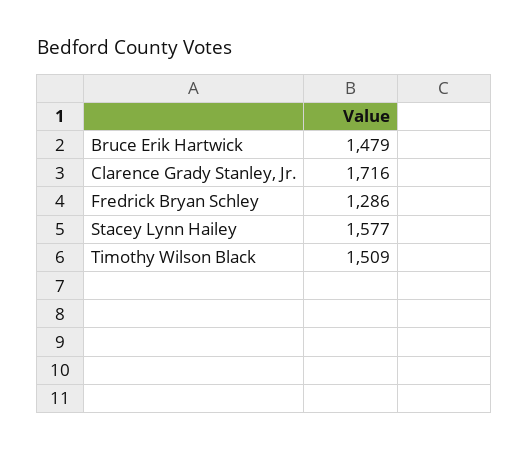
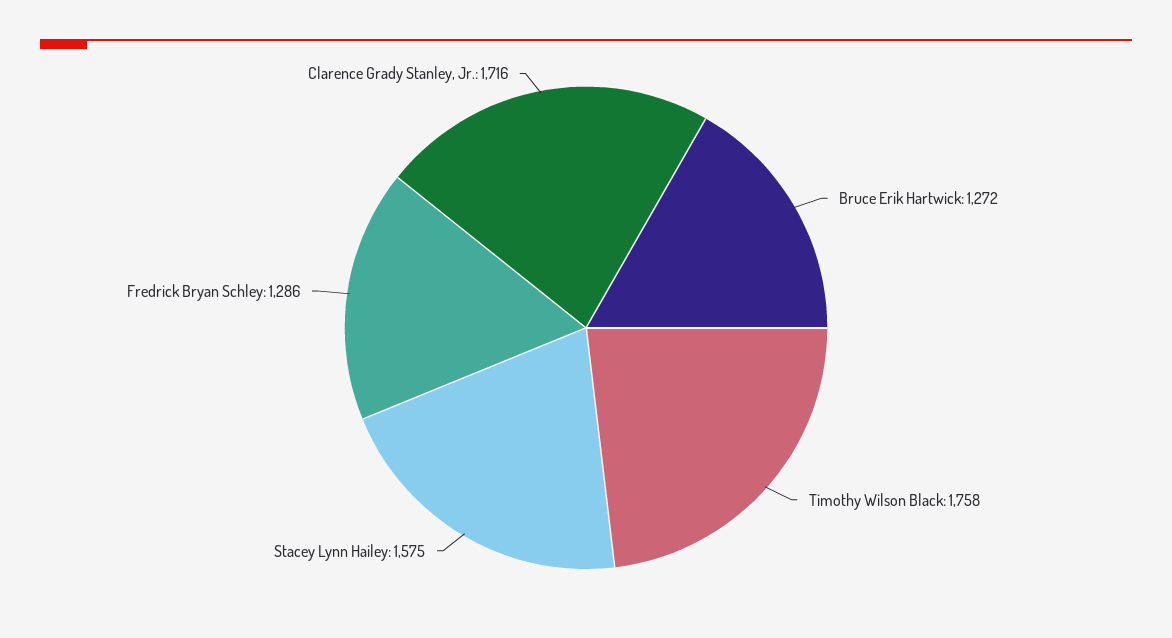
  {
-   "Bruce Erik Hartwick": 1479,
+   "Bruce Erik Hartwick": 1272,
    "Clarence Grady Stanley, Jr.": 1716,
    "Fredrick Bryan Schley": 1286,
-   "Stacey Lynn Hailey": 1577,
+   "Stacey Lynn Hailey": 1575,
-   "Timothy Wilson Black": 1509
+   "Timothy Wilson Black": 1758
  }

